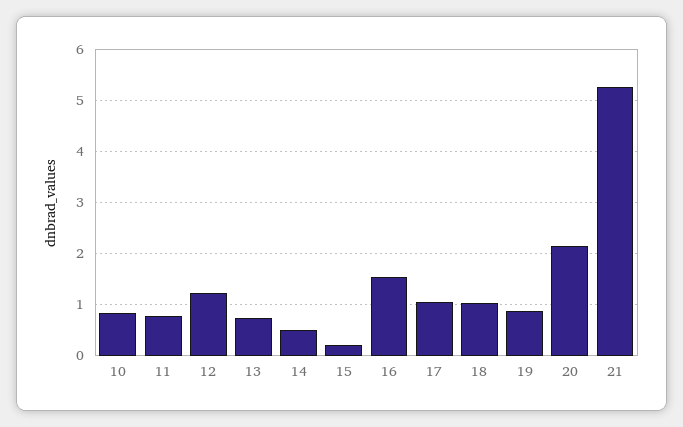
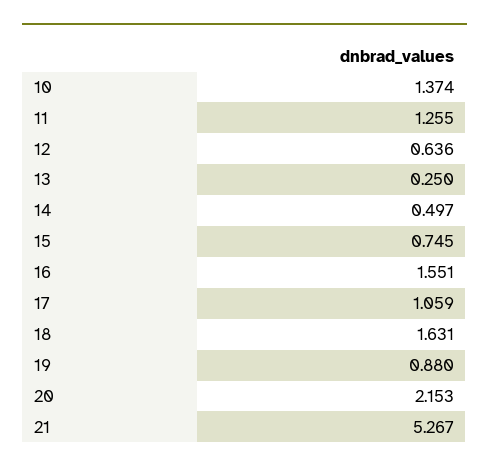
  {
-   "10": 0.8,
+   "10": 1.374,
-   "11": 0.8,
+   "11": 1.255,
-   "12": 1.2,
+   "12": 0.636,
-   "13": 0.8,
+   "13": 0.25,
    "14": 0.497,
-   "15": 0.2,
+   "15": 0.745,
    "16": 1.551,
    "17": 1.059,
-   "18": 1,
+   "18": 1.631,
    "19": 0.88,
    "20": 2.153,
    "21": 5.267
  }

